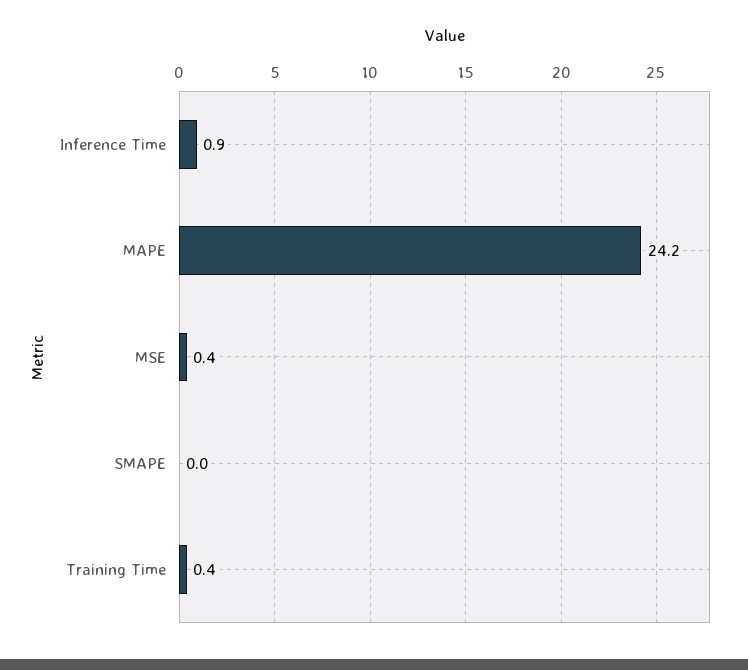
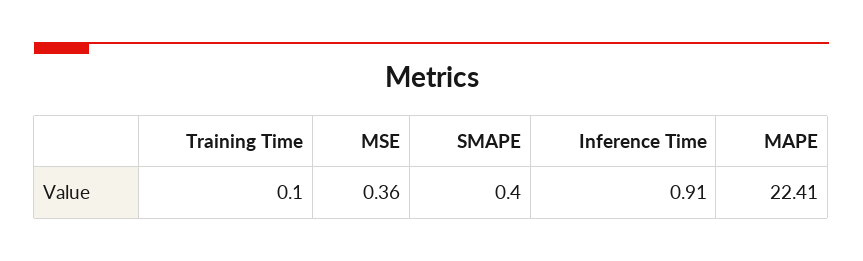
  {
    "Inference Time": 0.91,
-   "MAPE": 24.2,
+   "MAPE": 22.41,
    "MSE": 0.36,
-   "SMAPE": 0,
+   "SMAPE": 0.4,
-   "Training Time": 0.4
+   "Training Time": 0.1
  }

